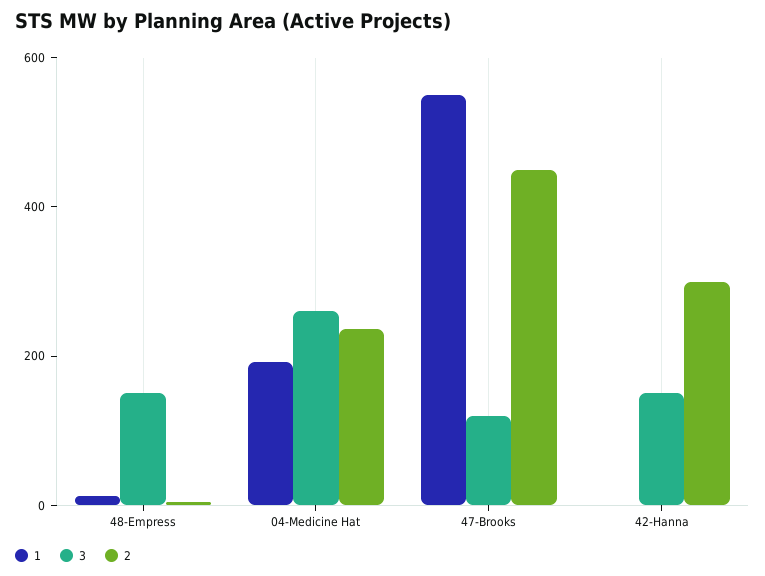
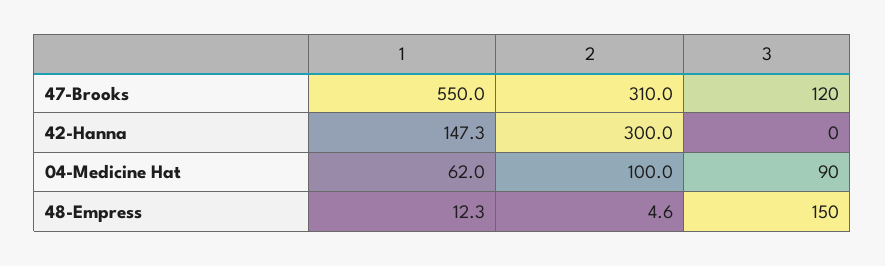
  {
    "1": {
      "48-Empress": 12.3,
-     "04-Medicine Hat": 200,
+     "04-Medicine Hat": 62,
      "47-Brooks": 550,
-     "42-Hanna": 0
+     "42-Hanna": 147.3
    },
    "3": {
      "48-Empress": 150,
-     "04-Medicine Hat": 250,
+     "04-Medicine Hat": 90,
      "47-Brooks": 120,
-     "42-Hanna": 150
+     "42-Hanna": 0
    },
    "2": {
      "48-Empress": 4.6,
-     "04-Medicine Hat": 250,
+     "04-Medicine Hat": 100,
-     "47-Brooks": 450,
+     "47-Brooks": 310,
      "42-Hanna": 300
    }
  }

